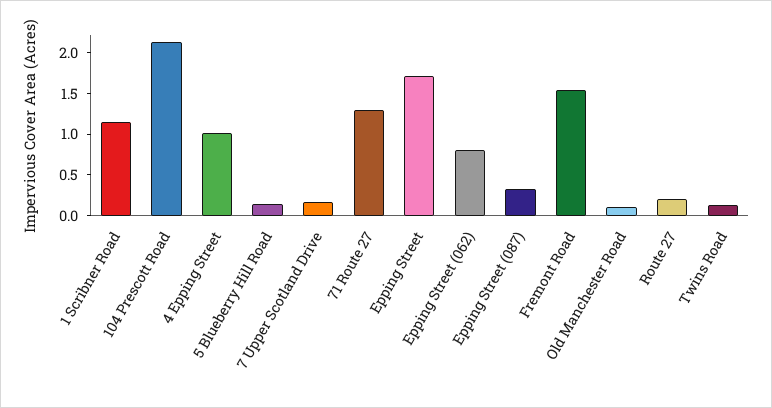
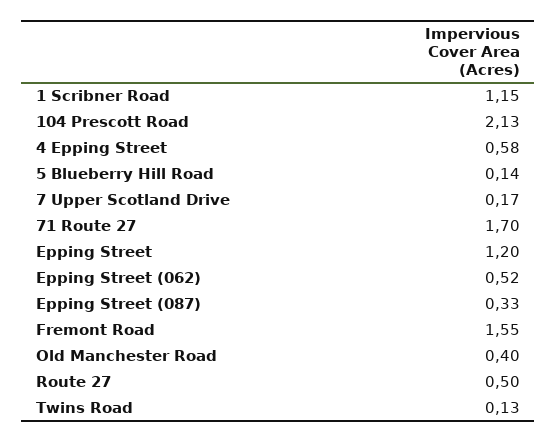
  {
    "1 Scribner Road": 1.15,
    "104 Prescott Road": 2.13,
-   "4 Epping Street": 1,
+   "4 Epping Street": 0.58,
    "5 Blueberry Hill Road": 0.14,
    "7 Upper Scotland Drive": 0.17,
-   "71 Route 27": 1.3,
+   "71 Route 27": 1.7,
-   "Epping Street": 1.7,
+   "Epping Street": 1.2,
-   "Epping Street (062)": 0.8,
+   "Epping Street (062)": 0.52,
    "Epping Street (087)": 0.33,
    "Fremont Road": 1.55,
-   "Old Manchester Road": 0.1,
+   "Old Manchester Road": 0.4,
-   "Route 27": 0.2,
+   "Route 27": 0.5,
    "Twins Road": 0.13
  }

